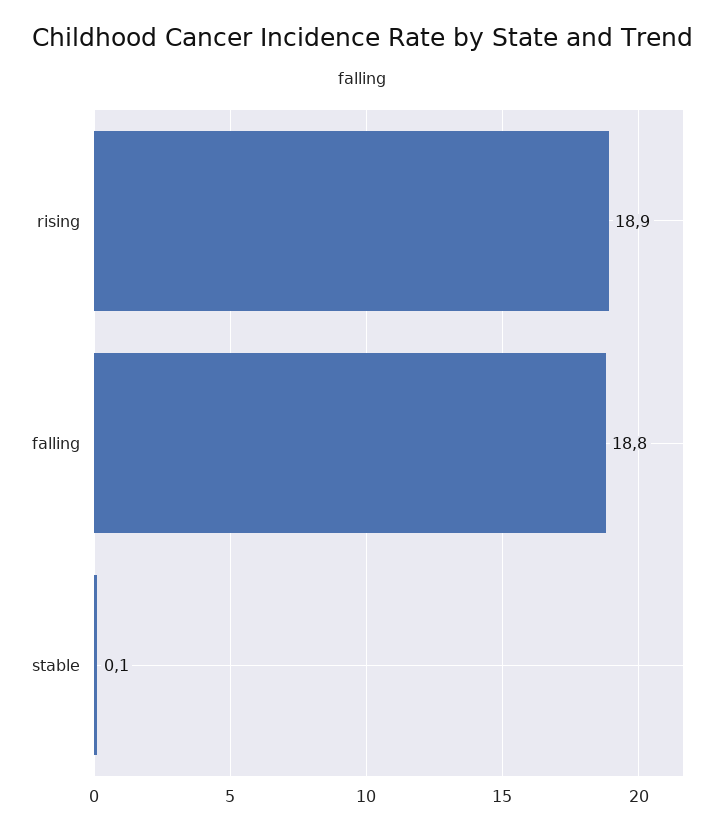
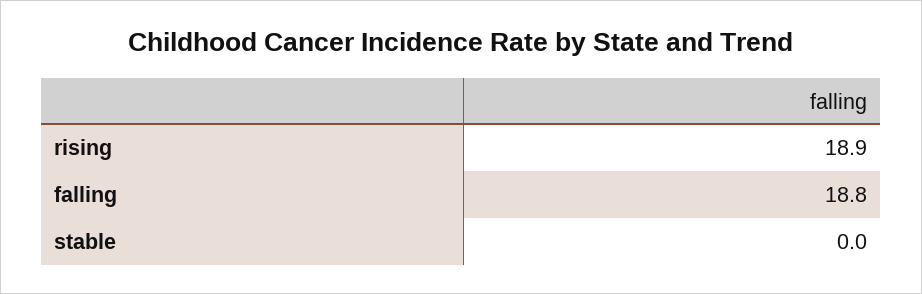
  {
    "rising": 18.9,
    "falling": 18.8,
-   "stable": 0.1
+   "stable": 0
  }

